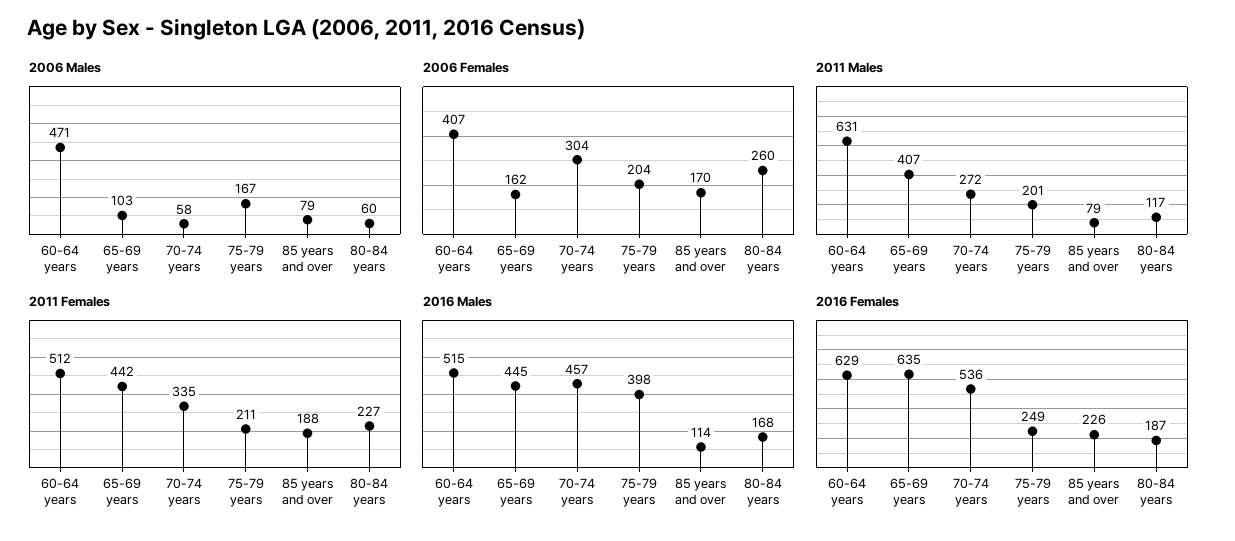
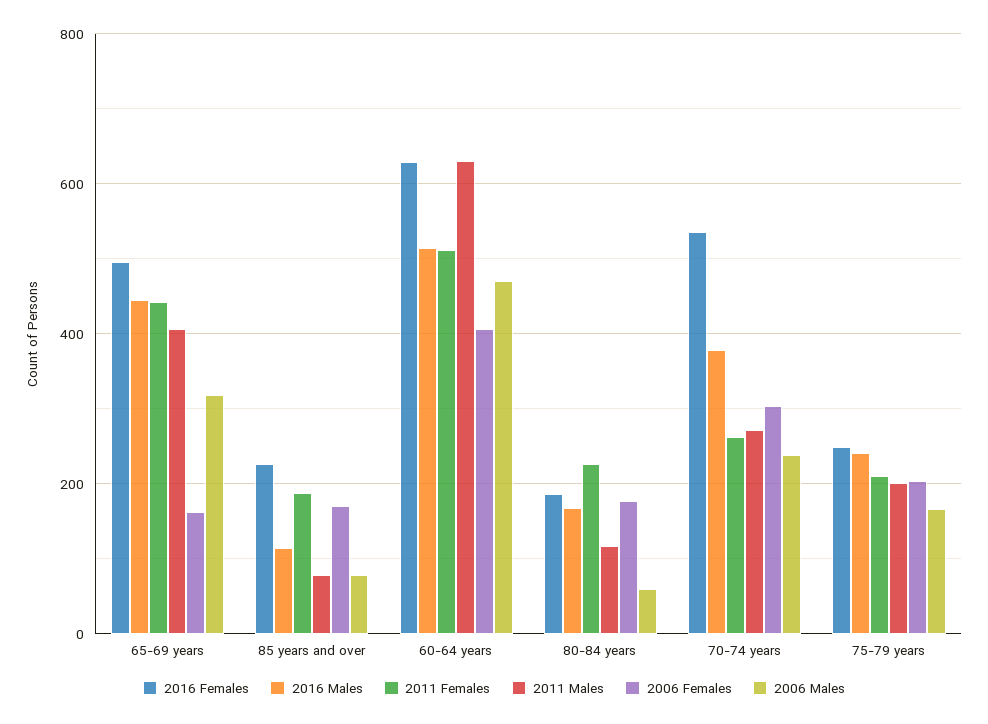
  {
    "2006 Males": {
      "60-64 years": 471,
-     "65-69 years": 103,
+     "65-69 years": 320,
-     "70-74 years": 58,
+     "70-74 years": 240,
      "75-79 years": 167,
      "85 years and over": 79,
      "80-84 years": 60
    },
    "2006 Females": {
      "60-64 years": 407,
      "65-69 years": 162,
      "70-74 years": 304,
      "75-79 years": 204,
      "85 years and over": 170,
-     "80-84 years": 260
+     "80-84 years": 180
    },
    "2011 Males": {
      "60-64 years": 631,
      "65-69 years": 407,
      "70-74 years": 272,
      "75-79 years": 201,
      "85 years and over": 79,
      "80-84 years": 117
    },
    "2011 Females": {
      "60-64 years": 512,
      "65-69 years": 442,
-     "70-74 years": 335,
+     "70-74 years": 260,
      "75-79 years": 211,
      "85 years and over": 188,
      "80-84 years": 227
    },
    "2016 Males": {
      "60-64 years": 515,
      "65-69 years": 445,
-     "70-74 years": 457,
+     "70-74 years": 380,
-     "75-79 years": 398,
+     "75-79 years": 240,
      "85 years and over": 114,
      "80-84 years": 168
    },
    "2016 Females": {
      "60-64 years": 629,
-     "65-69 years": 635,
+     "65-69 years": 500,
      "70-74 years": 536,
      "75-79 years": 249,
      "85 years and over": 226,
      "80-84 years": 187
    }
  }

